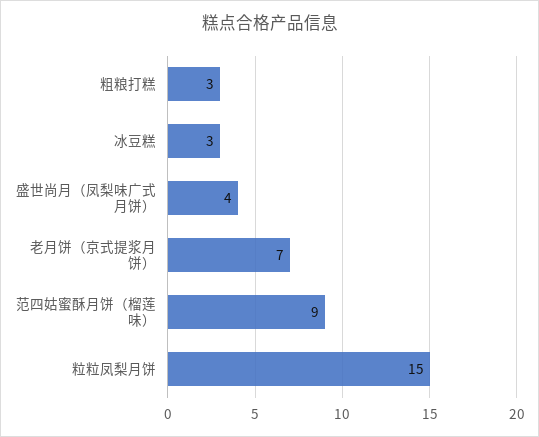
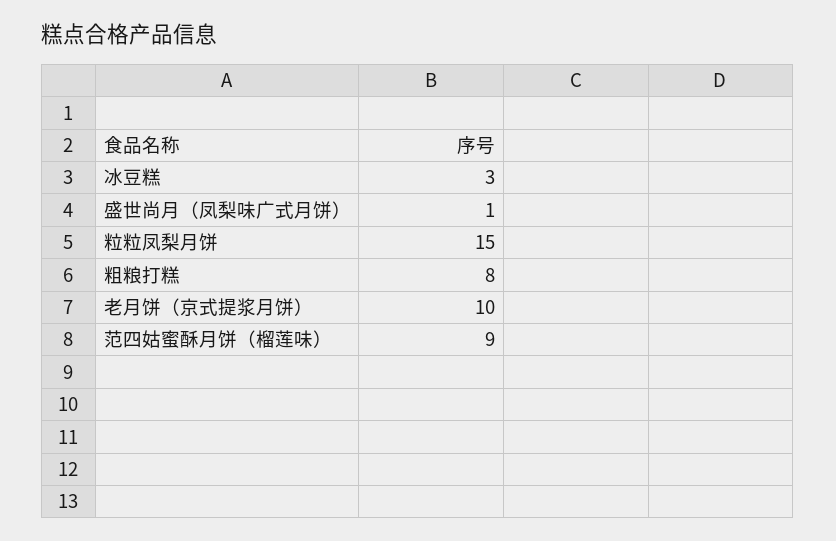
  {
-   "粗粮打糕": 3,
+   "粗粮打糕": 8,
    "冰豆糕": 3,
-   "盛世尚月（凤梨味广式月饼）": 4,
+   "盛世尚月（凤梨味广式月饼）": 1,
-   "老月饼（京式提浆月饼）": 7,
+   "老月饼（京式提浆月饼）": 10,
    "范四姑蜜酥月饼（榴莲味）": 9,
    "粒粒凤梨月饼": 15
  }

